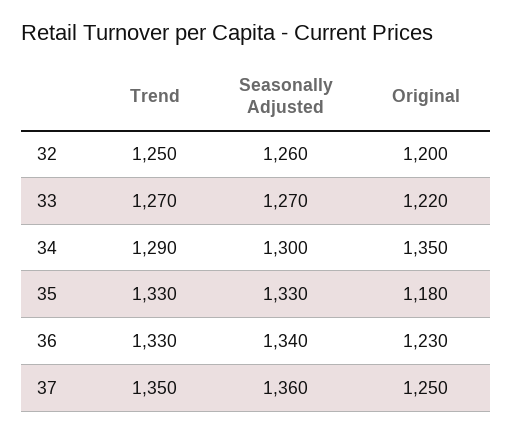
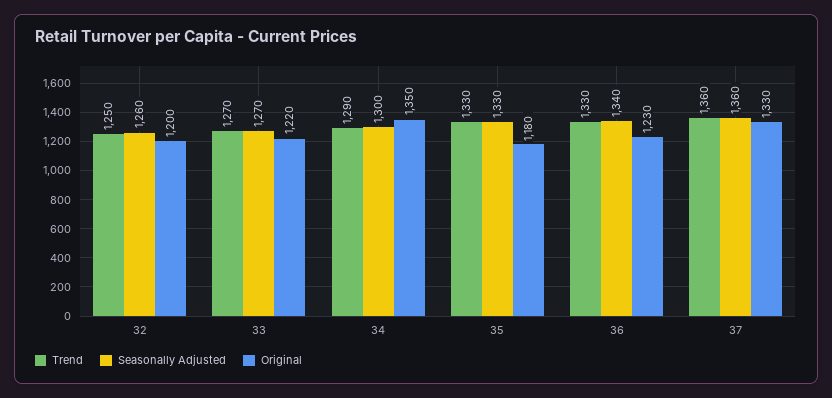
  {
    "Trend": {
      "32": 1250,
      "33": 1270,
      "34": 1290,
      "35": 1330,
      "36": 1330,
-     "37": 1350
+     "37": 1360
    },
    "Seasonally Adjusted": {
      "32": 1260,
      "33": 1270,
      "34": 1300,
      "35": 1330,
      "36": 1340,
      "37": 1360
    },
    "Original": {
      "32": 1200,
      "33": 1220,
      "34": 1350,
      "35": 1180,
      "36": 1230,
-     "37": 1250
+     "37": 1330
    }
  }

